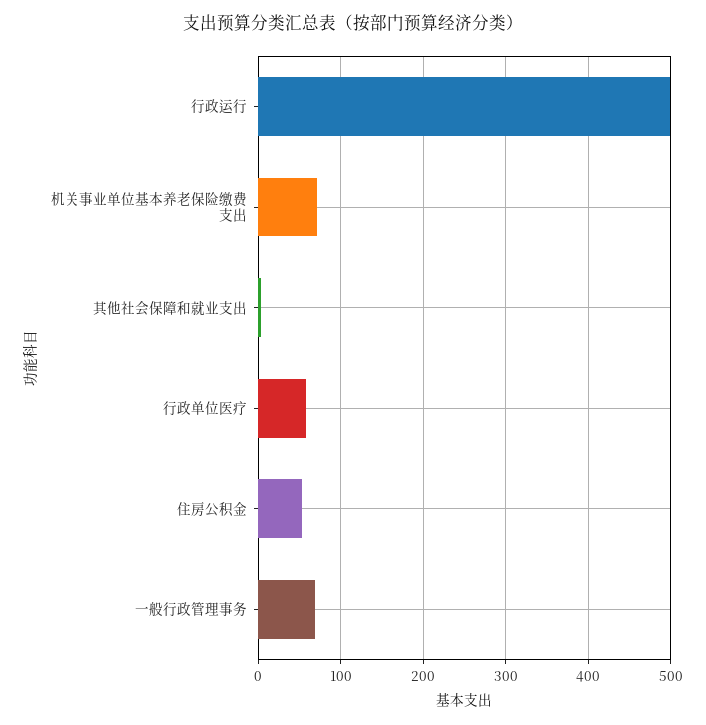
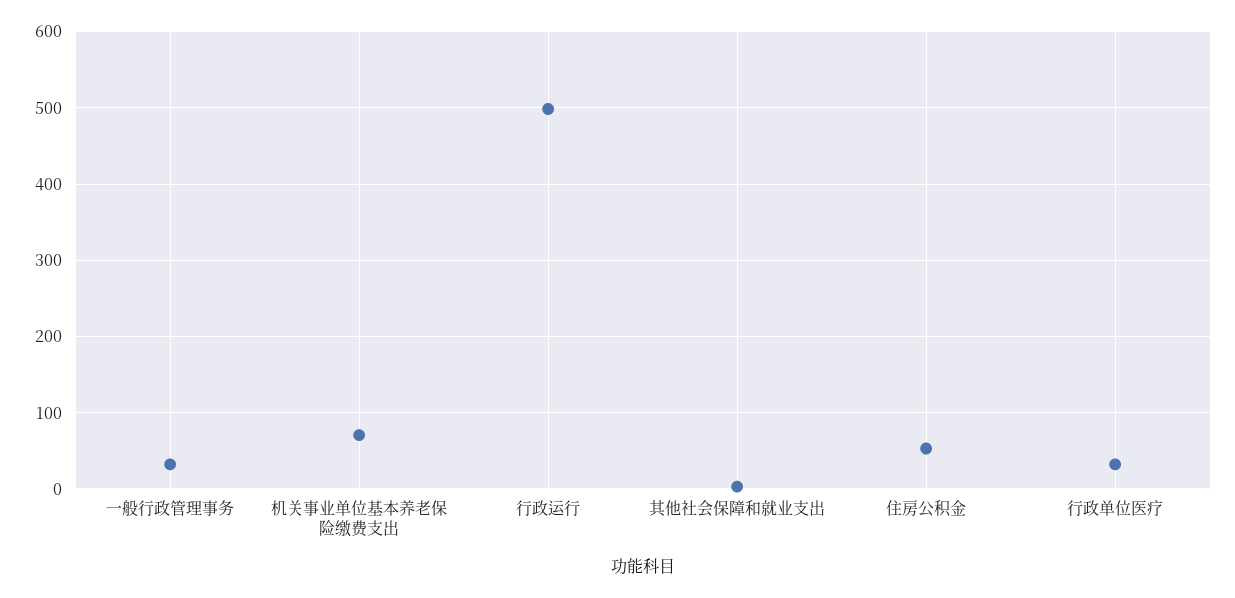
  {
    "行政运行": 500,
    "机关事业单位基本养老保险缴费支出": 70,
    "其他社会保障和就业支出": 0,
-   "行政单位医疗": 60,
+   "行政单位医疗": 30,
    "住房公积金": 50,
-   "一般行政管理事务": 70
+   "一般行政管理事务": 30
  }

